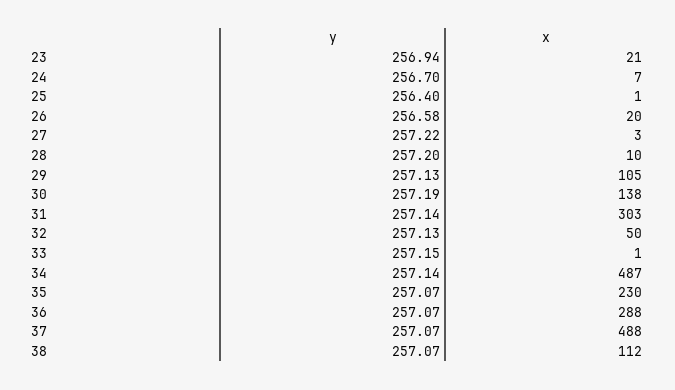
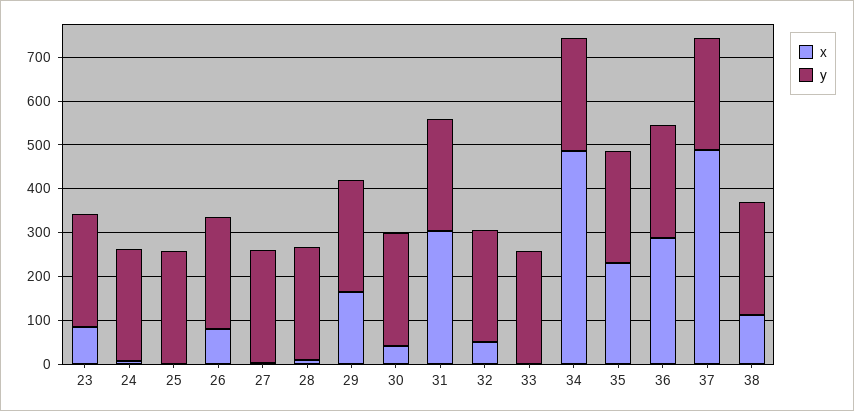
  {
    "y": {
      "23": 256.94,
      "24": 256.7,
      "25": 256.4,
      "26": 256.58,
      "27": 257.22,
      "28": 257.2,
      "29": 257.13,
      "30": 257.19,
      "31": 257.14,
      "32": 257.13,
      "33": 257.15,
      "34": 257.14,
      "35": 257.07,
      "36": 257.07,
      "37": 257.07,
      "38": 257.07
    },
    "x": {
-     "23": 21,
+     "23": 80,
      "24": 7,
      "25": 1,
-     "26": 20,
+     "26": 80,
      "27": 3,
      "28": 10,
-     "29": 105,
+     "29": 160,
-     "30": 138,
+     "30": 40,
      "31": 303,
      "32": 50,
      "33": 1,
      "34": 487,
      "35": 230,
      "36": 288,
      "37": 488,
      "38": 112
    }
  }

